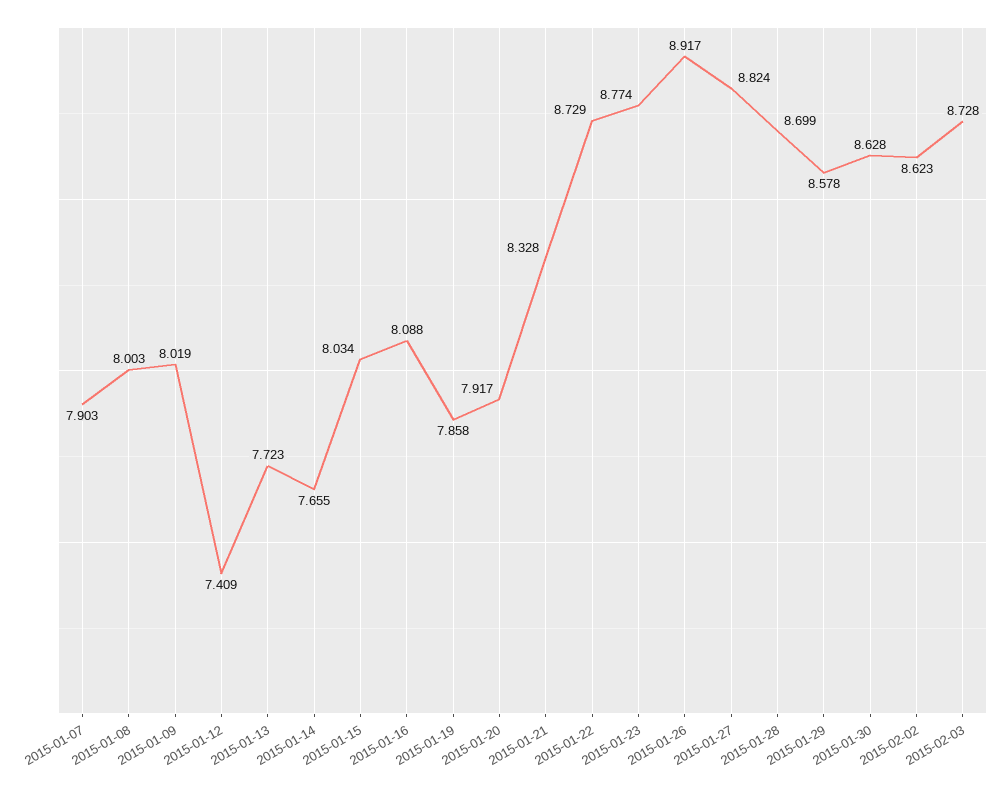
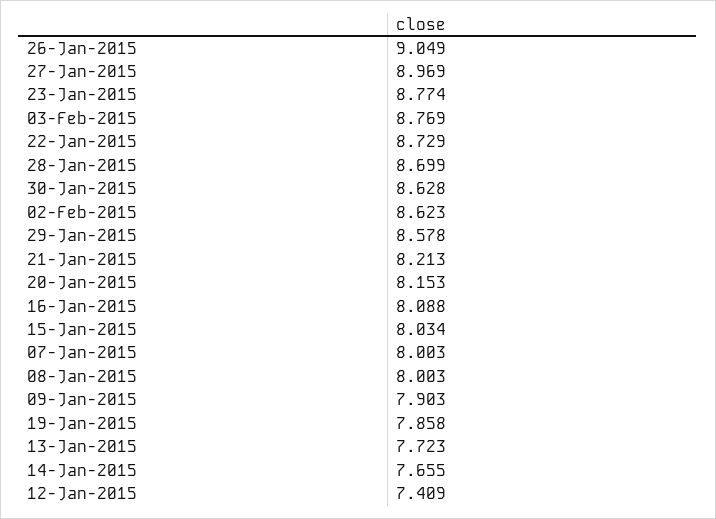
  {
-   "2015-01-07": 7.903,
+   "2015-01-07": 8.003,
    "2015-01-08": 8.003,
-   "2015-01-09": 8.019,
+   "2015-01-09": 7.903,
    "2015-01-12": 7.409,
    "2015-01-13": 7.723,
    "2015-01-14": 7.655,
    "2015-01-15": 8.034,
    "2015-01-16": 8.088,
    "2015-01-19": 7.858,
-   "2015-01-20": 7.917,
+   "2015-01-20": 8.153,
-   "2015-01-21": 8.328,
+   "2015-01-21": 8.213,
    "2015-01-22": 8.729,
    "2015-01-23": 8.774,
-   "2015-01-26": 8.917,
+   "2015-01-26": 9.049,
-   "2015-01-27": 8.824,
+   "2015-01-27": 8.969,
    "2015-01-28": 8.699,
    "2015-01-29": 8.578,
    "2015-01-30": 8.628,
    "2015-02-02": 8.623,
-   "2015-02-03": 8.728
+   "2015-02-03": 8.769
  }

